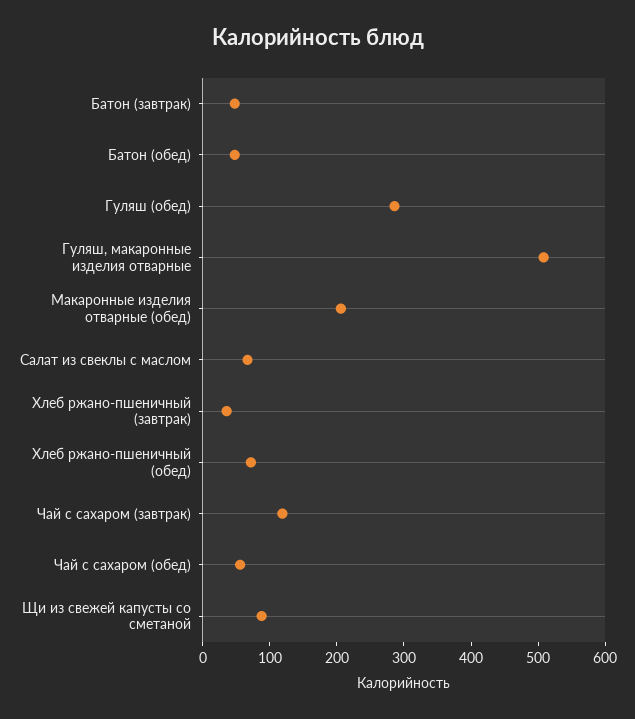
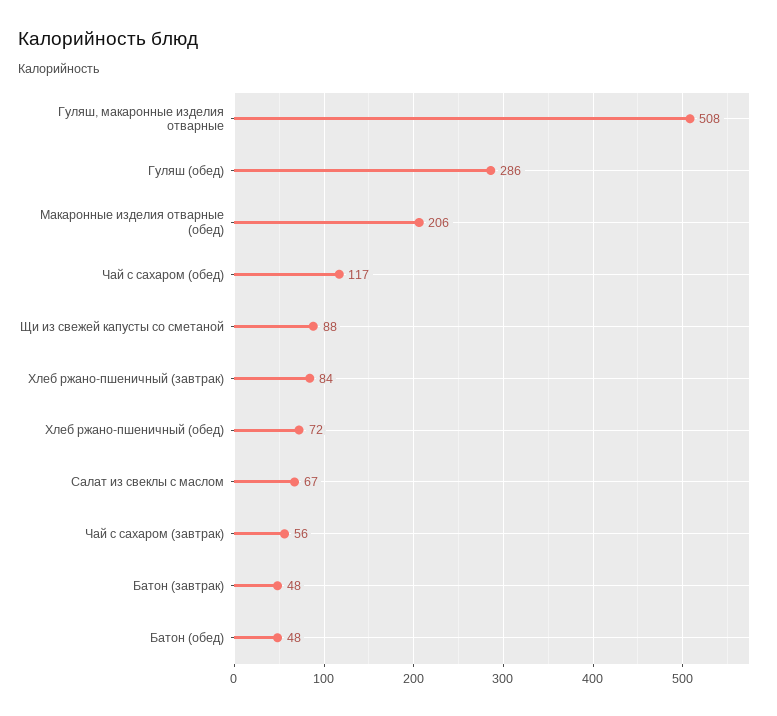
  {
    "Батон (завтрак)": 48,
    "Батон (обед)": 48,
    "Гуляш (обед)": 286,
    "Гуляш, макаронные изделия отварные": 508,
    "Макаронные изделия отварные (обед)": 206,
    "Салат из свеклы с маслом": 67,
-   "Хлеб ржано-пшеничный (завтрак)": 40,
+   "Хлеб ржано-пшеничный (завтрак)": 84,
    "Хлеб ржано-пшеничный (обед)": 72,
-   "Чай с сахаром (завтрак)": 120,
+   "Чай с сахаром (завтрак)": 56,
-   "Чай с сахаром (обед)": 60,
+   "Чай с сахаром (обед)": 117,
    "Щи из свежей капусты со сметаной": 88
  }

